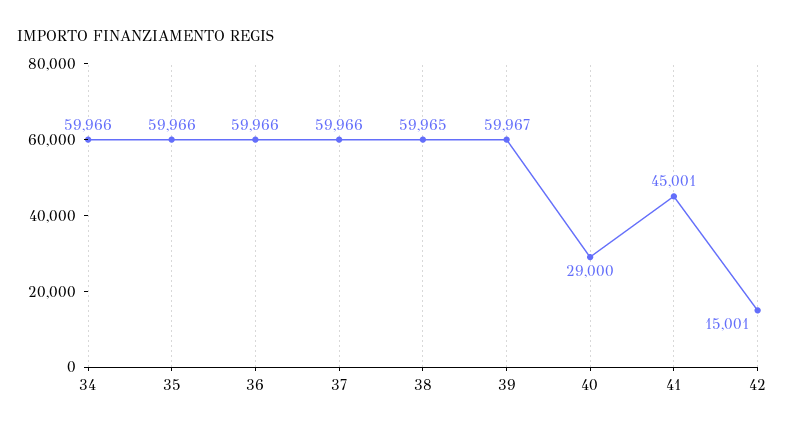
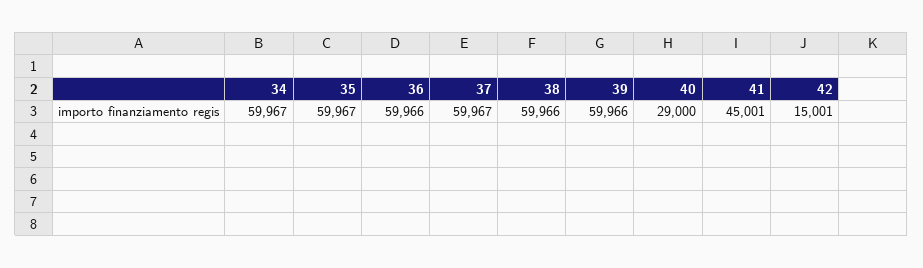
  {
-   "34": 59966,
+   "34": 59967,
-   "35": 59966,
+   "35": 59967,
    "36": 59966,
-   "37": 59966,
+   "37": 59967,
-   "38": 59965,
+   "38": 59966,
-   "39": 59967,
+   "39": 59966,
    "40": 29000,
    "41": 45001,
    "42": 15001
  }

